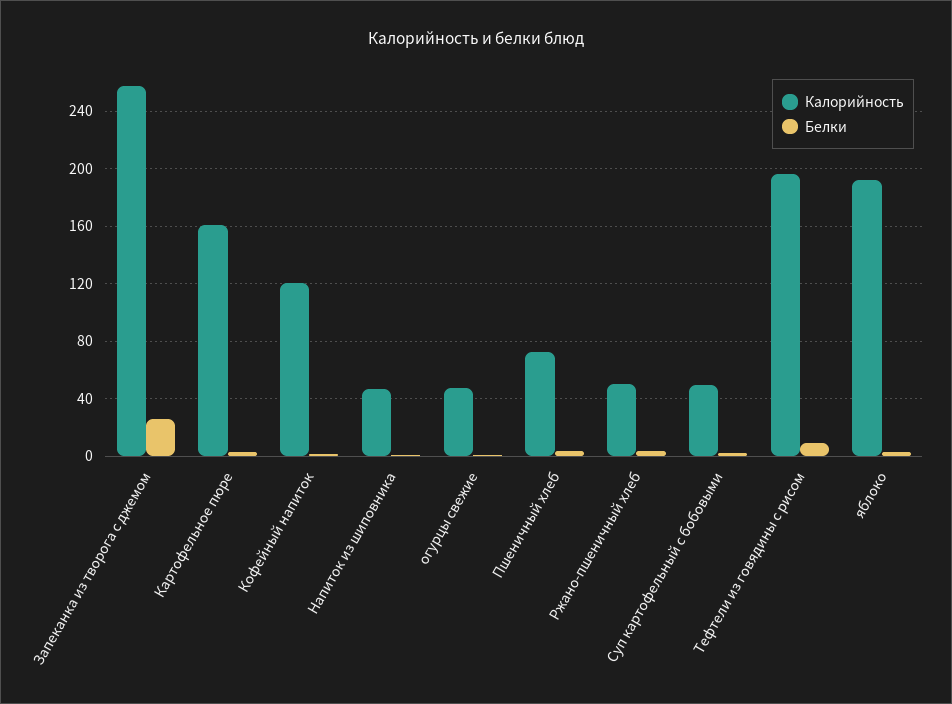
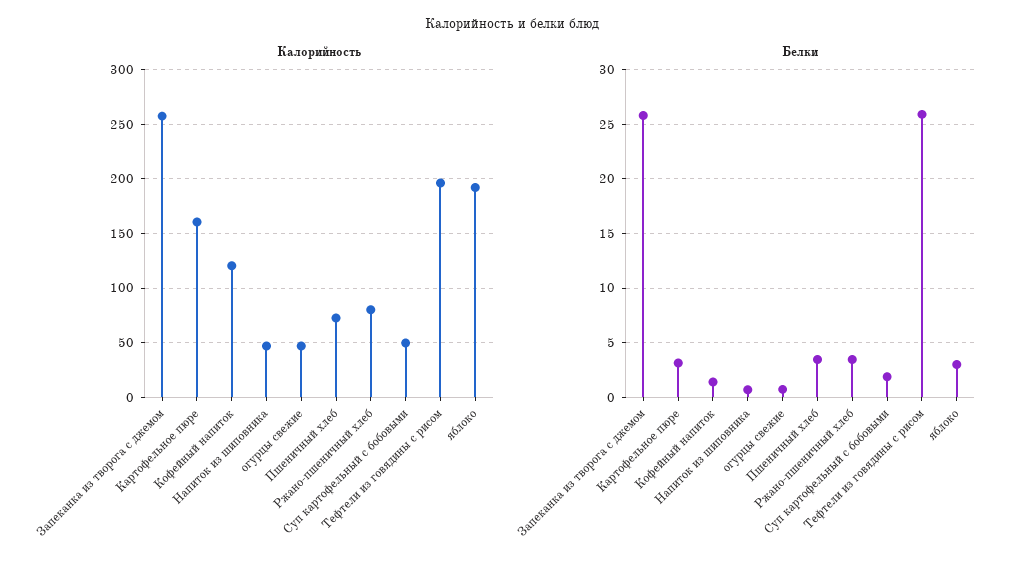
  {
    "Калорийность": {
      "Запеканка из творога с джемом": 255,
      "Картофельное пюре": 160,
      "Кофейный напиток": 120,
      "Напиток из шиповника": 45,
      "огурцы свежие": 45,
      "Пшеничный хлеб": 75,
-     "Ржано-пшеничный хлеб": 50,
+     "Ржано-пшеничный хлеб": 80,
      "Суп картофельный с бобовыми": 50,
      "Тефтели из говядины с рисом": 195,
      "яблоко": 190
    },
    "Белки": {
      "Запеканка из творога с джемом": 26,
      "Картофельное пюре": 3,
      "Кофейный напиток": 1,
      "Напиток из шиповника": 1,
      "огурцы свежие": 1,
      "Пшеничный хлеб": 3,
      "Ржано-пшеничный хлеб": 3,
      "Суп картофельный с бобовыми": 2,
-     "Тефтели из говядины с рисом": 10,
+     "Тефтели из говядины с рисом": 26,
      "яблоко": 3
    }
  }

